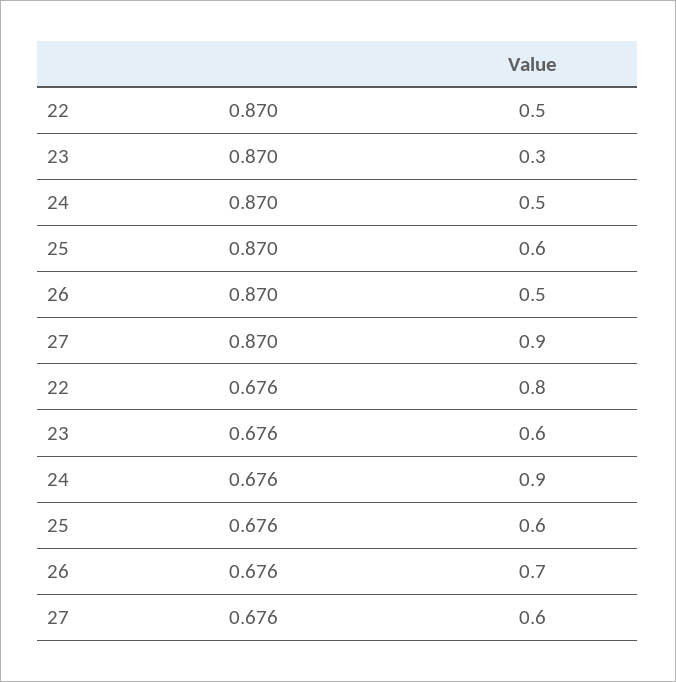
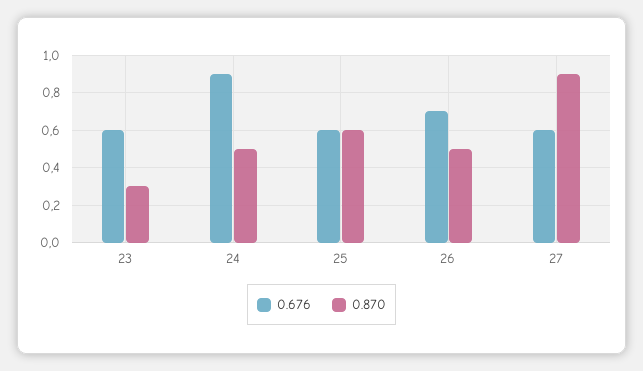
  {
    "0.870": {
-     "22": 0.5,
      "23": 0.3,
      "24": 0.5,
      "25": 0.6,
      "26": 0.5,
      "27": 0.9
    },
    "0.676": {
-     "22": 0.8,
      "23": 0.6,
      "24": 0.9,
      "25": 0.6,
      "26": 0.7,
      "27": 0.6
    }
  }

